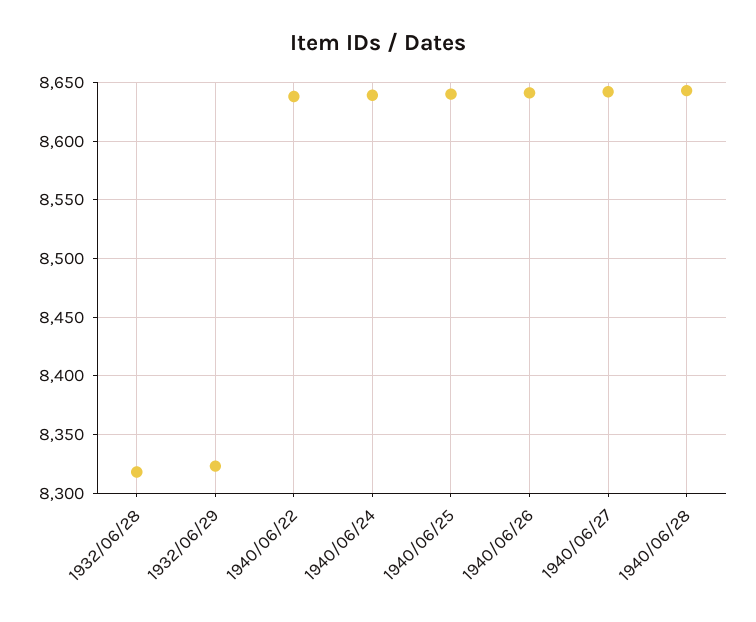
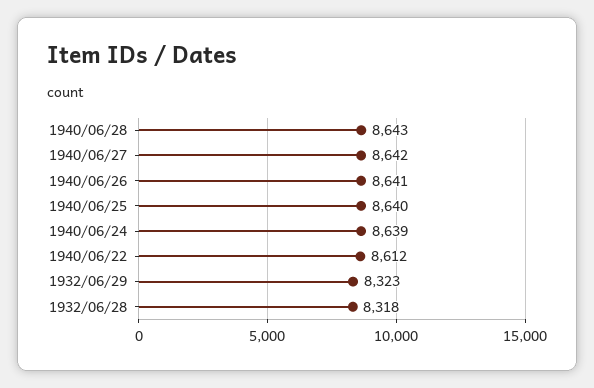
  {
    "1932/06/28": 8318,
    "1932/06/29": 8323,
-   "1940/06/22": 8640,
+   "1940/06/22": 8612,
    "1940/06/24": 8639,
    "1940/06/25": 8640,
    "1940/06/26": 8641,
    "1940/06/27": 8642,
    "1940/06/28": 8643
  }

